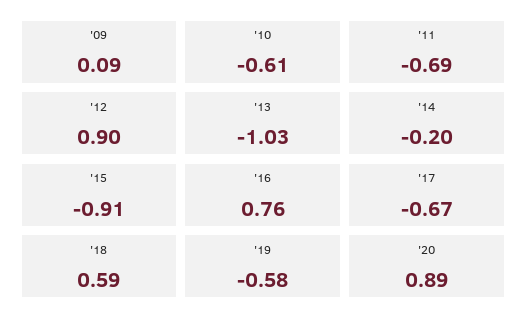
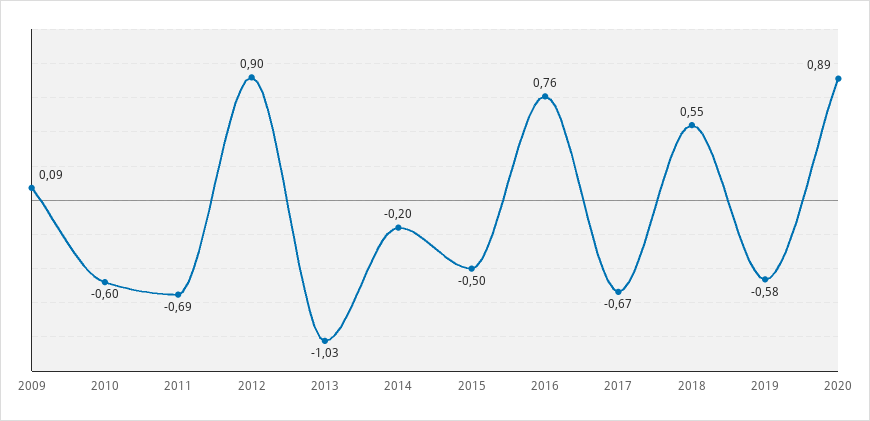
  {
    "'09": 0.09,
-   "'10": -0.61,
+   "'10": -0.6,
    "'11": -0.69,
    "'12": 0.9,
    "'13": -1.03,
    "'14": -0.2,
-   "'15": -0.91,
+   "'15": -0.5,
    "'16": 0.76,
    "'17": -0.67,
-   "'18": 0.59,
+   "'18": 0.55,
    "'19": -0.58,
    "'20": 0.89
  }

